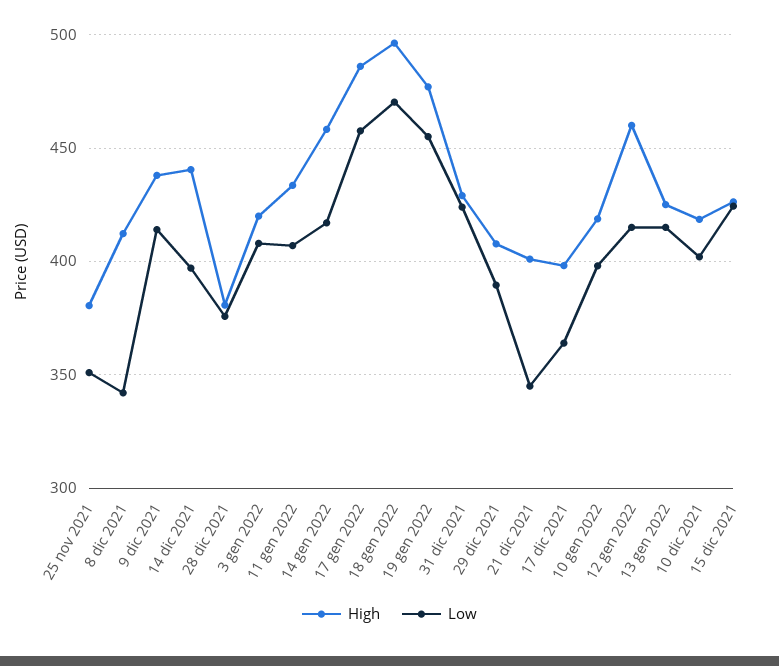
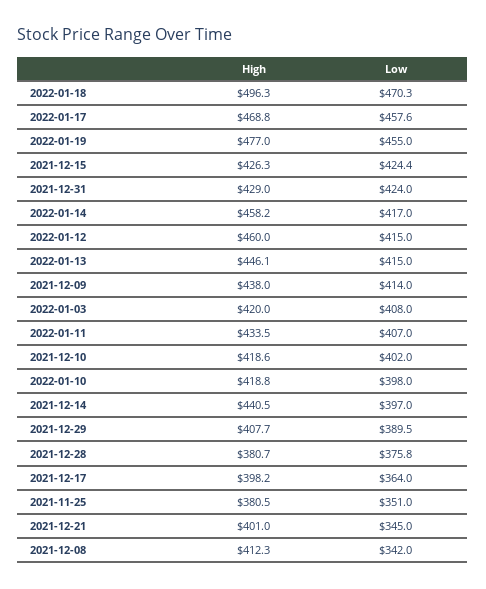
  {
    "High": {
      "25 nov 2021": 380.5,
      "8 dic 2021": 412.3,
      "9 dic 2021": 438,
      "14 dic 2021": 440.5,
      "28 dic 2021": 380.7,
      "3 gen 2022": 420,
      "11 gen 2022": 433.5,
      "14 gen 2022": 458.2,
-     "17 gen 2022": 485,
+     "17 gen 2022": 468.8,
      "18 gen 2022": 496.3,
      "19 gen 2022": 477,
      "31 dic 2021": 429,
      "29 dic 2021": 407.7,
      "21 dic 2021": 401,
      "17 dic 2021": 398.2,
      "10 gen 2022": 418.8,
      "12 gen 2022": 460,
-     "13 gen 2022": 425,
+     "13 gen 2022": 446.1,
      "10 dic 2021": 418.6,
      "15 dic 2021": 426.3
    },
    "Low": {
      "25 nov 2021": 351,
      "8 dic 2021": 342,
      "9 dic 2021": 414,
      "14 dic 2021": 397,
      "28 dic 2021": 375.8,
      "3 gen 2022": 408,
      "11 gen 2022": 407,
      "14 gen 2022": 417,
      "17 gen 2022": 457.6,
      "18 gen 2022": 470.3,
      "19 gen 2022": 455,
      "31 dic 2021": 424,
      "29 dic 2021": 389.5,
      "21 dic 2021": 345,
      "17 dic 2021": 364,
      "10 gen 2022": 398,
      "12 gen 2022": 415,
      "13 gen 2022": 415,
      "10 dic 2021": 402,
      "15 dic 2021": 424.4
    }
  }

